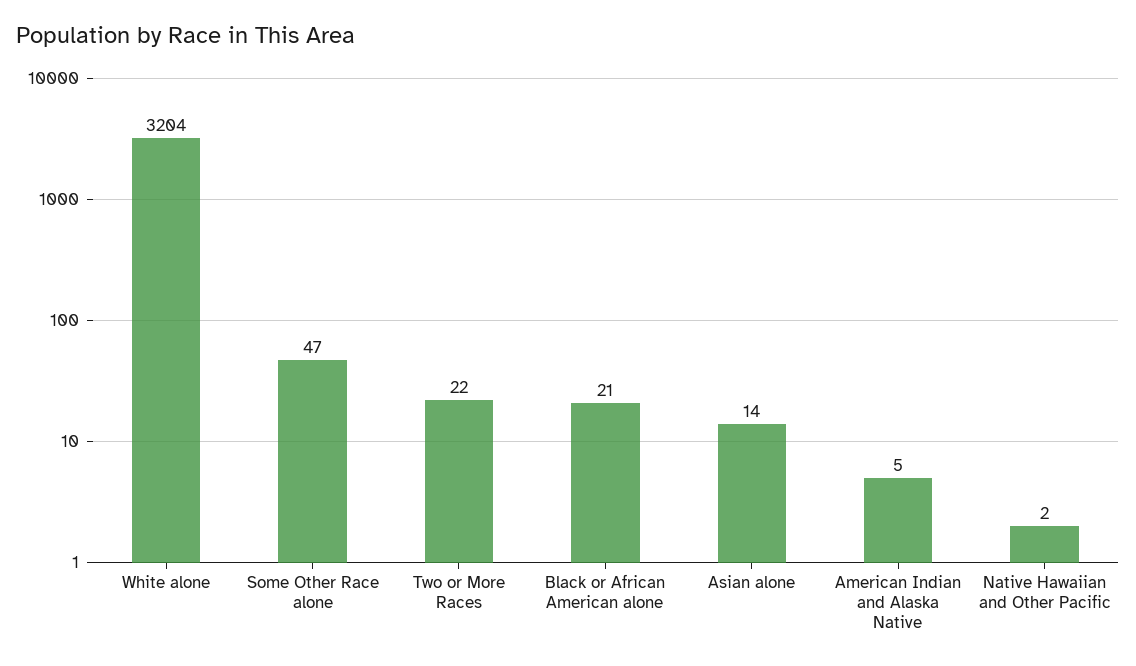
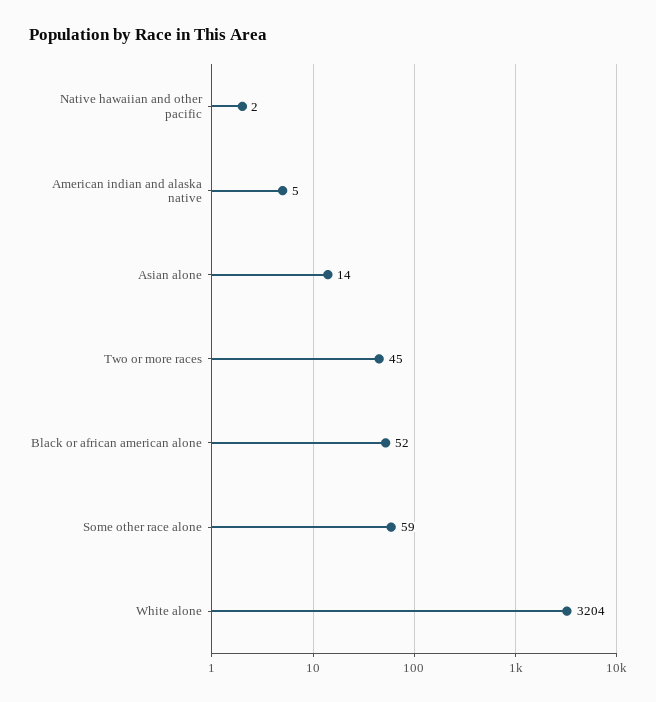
  {
    "White alone": 3204,
-   "Some Other Race alone": 47,
+   "Some Other Race alone": 59,
-   "Two or More Races": 22,
+   "Two or More Races": 45,
-   "Black or African American alone": 21,
+   "Black or African American alone": 52,
    "Asian alone": 14,
    "American Indian and Alaska Native": 5,
    "Native Hawaiian and Other Pacific": 2
  }

